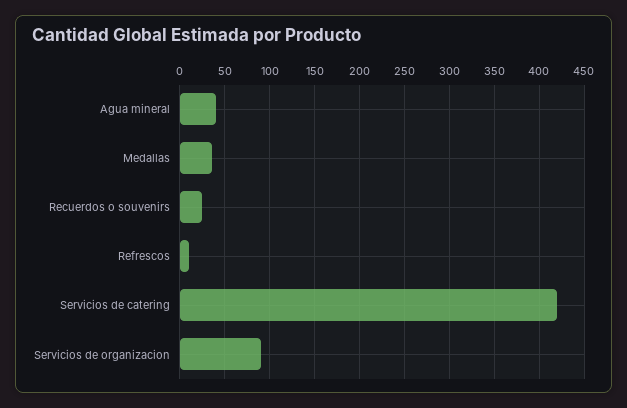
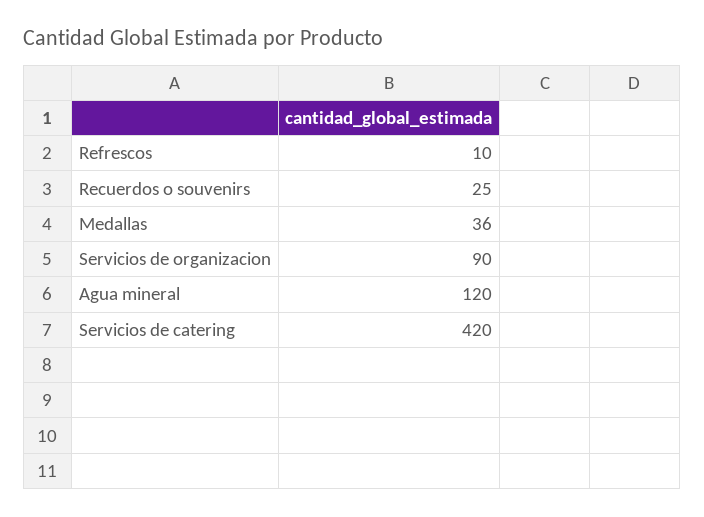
  {
-   "Agua mineral": 40,
+   "Agua mineral": 120,
    "Medallas": 36,
    "Recuerdos o souvenirs": 25,
    "Refrescos": 10,
    "Servicios de catering": 420,
    "Servicios de organizacion": 90
  }

